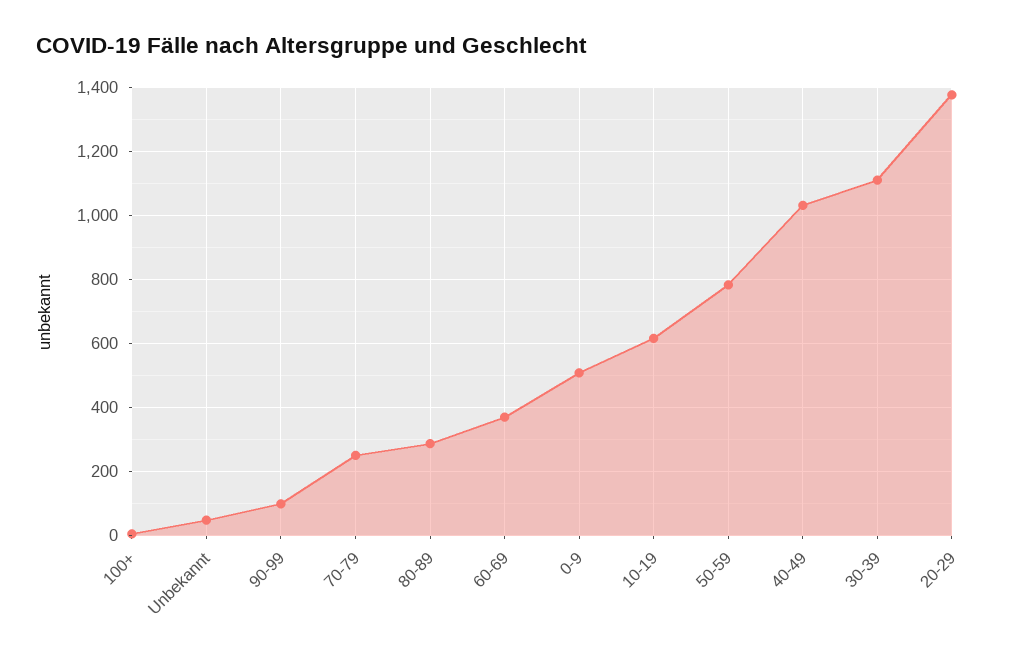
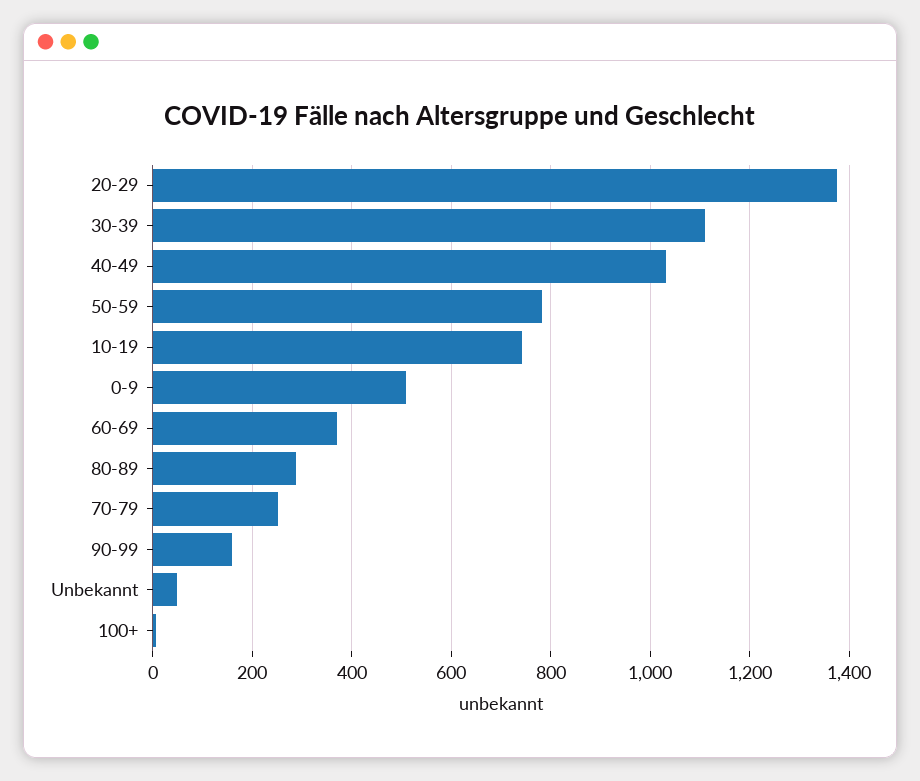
  {
    "100+": 0,
    "Unbekannt": 40,
-   "90-99": 100,
+   "90-99": 160,
    "70-79": 260,
    "80-89": 280,
    "60-69": 380,
    "0-9": 500,
-   "10-19": 620,
+   "10-19": 740,
    "50-59": 780,
    "40-49": 1040,
    "30-39": 1120,
    "20-29": 1380
  }

